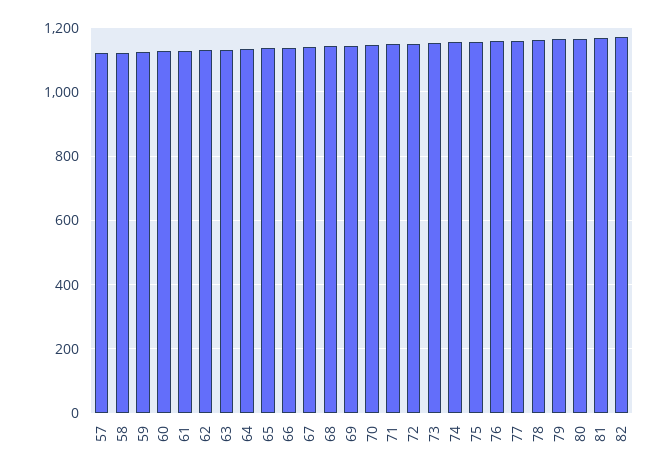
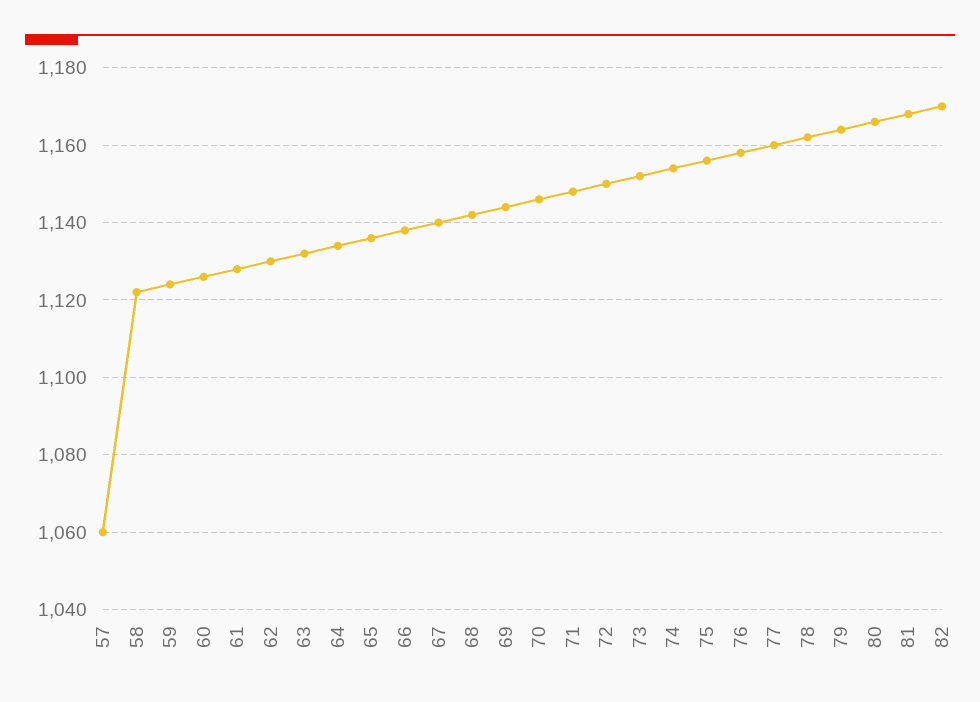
  {
-   "57": 1120,
+   "57": 1060,
    "58": 1120,
    "59": 1125,
    "60": 1125,
    "61": 1130,
    "62": 1130,
    "63": 1130,
    "64": 1135,
    "65": 1135,
    "66": 1140,
    "67": 1140,
    "68": 1140,
    "69": 1145,
    "70": 1145,
    "71": 1150,
    "72": 1150,
    "73": 1150,
    "74": 1155,
    "75": 1155,
    "76": 1160,
    "77": 1160,
    "78": 1160,
    "79": 1165,
    "80": 1165,
    "81": 1170,
    "82": 1170
  }

